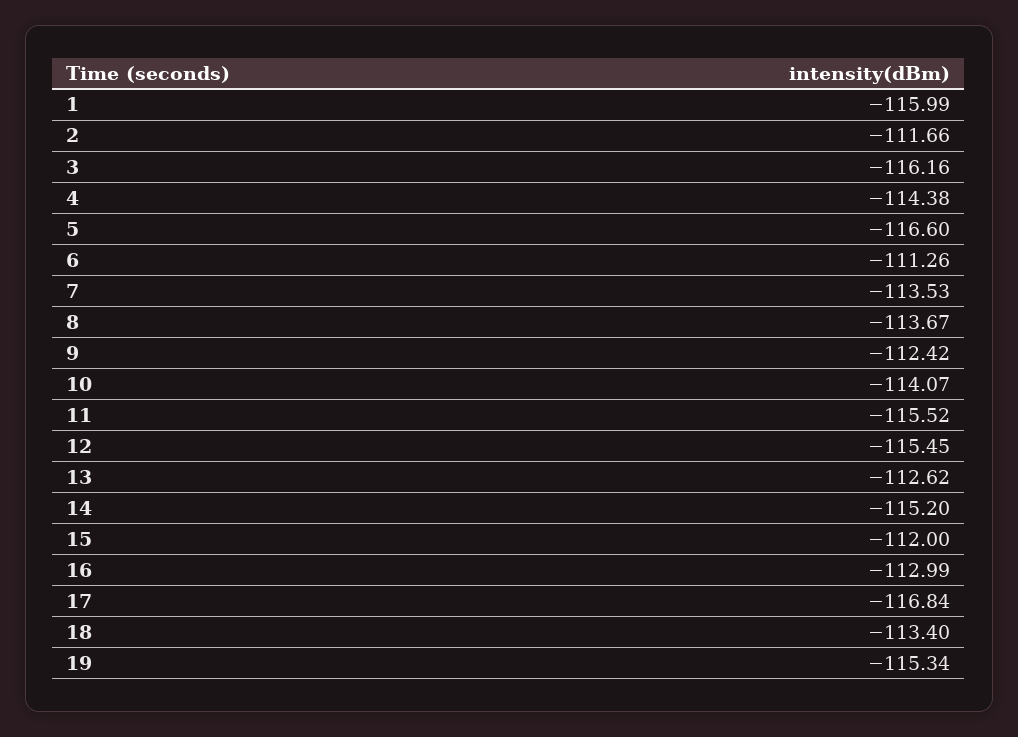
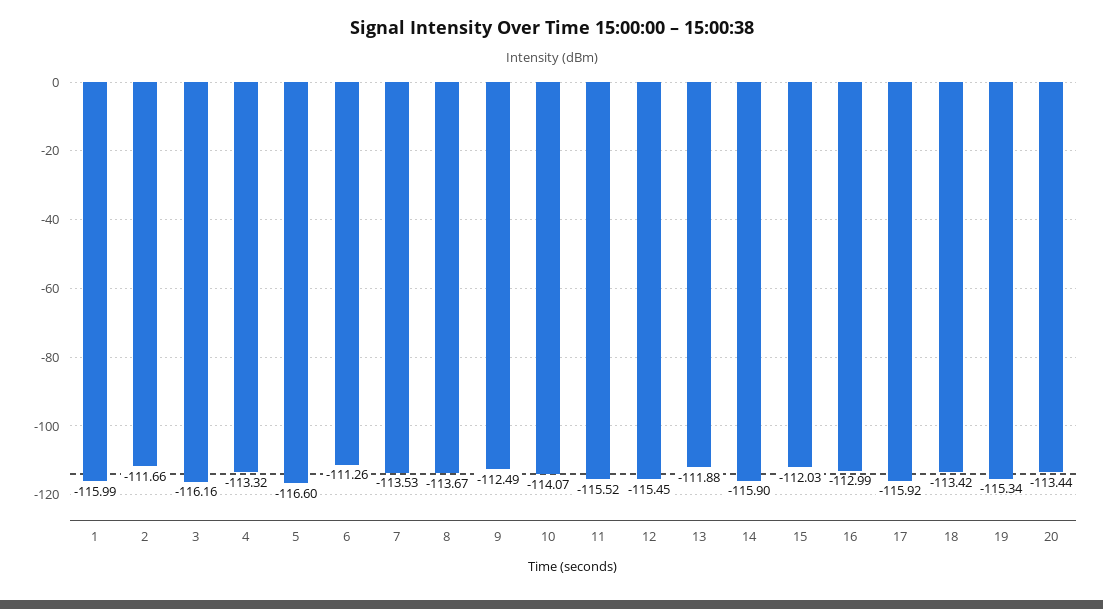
  {
    "1": -115.99,
    "2": -111.66,
    "3": -116.16,
-   "4": -114.38,
+   "4": -113.32,
    "5": -116.6,
    "6": -111.26,
    "7": -113.53,
    "8": -113.67,
-   "9": -112.42,
+   "9": -112.49,
    "10": -114.07,
    "11": -115.52,
    "12": -115.45,
-   "13": -112.62,
+   "13": -111.88,
-   "14": -115.2,
+   "14": -115.9,
-   "15": -112,
+   "15": -112.03,
    "16": -112.99,
-   "17": -116.84,
+   "17": -115.92,
-   "18": -113.4,
+   "18": -113.42,
-   "19": -115.34
+   "19": -115.34,
+   "20": -113.44
  }

